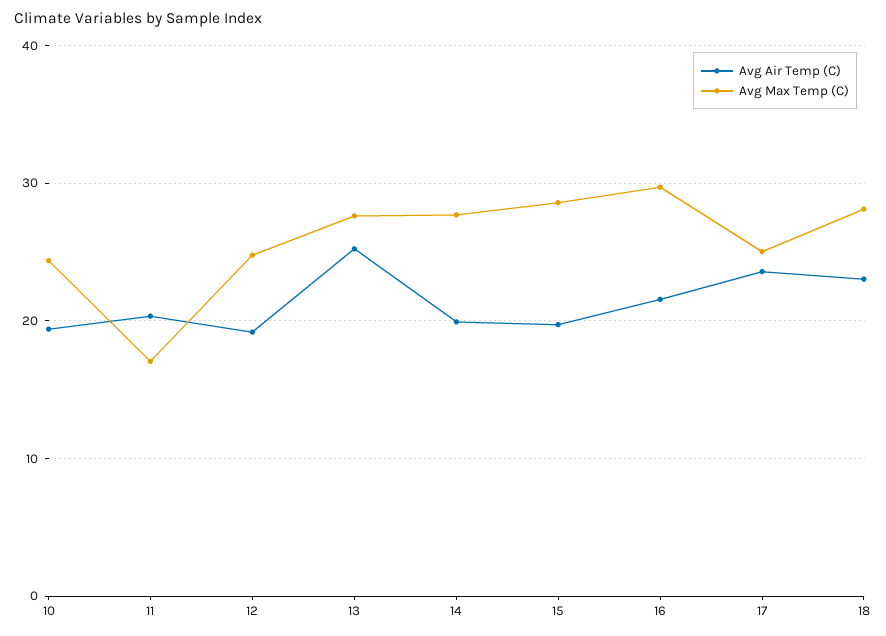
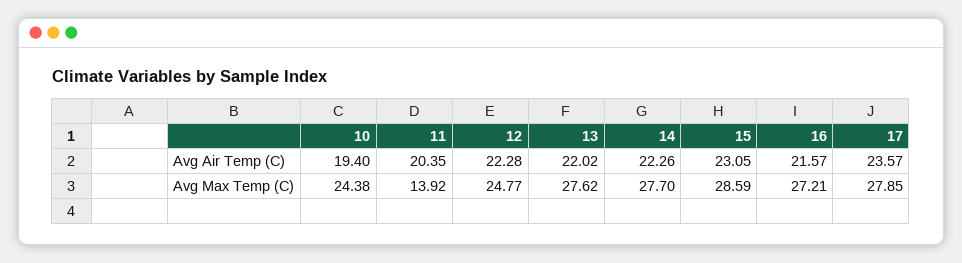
  {
    "Avg Air Temp (C)": {
      "10": 19.4,
      "11": 20.35,
-     "12": 19,
+     "12": 22.28,
-     "13": 25,
+     "13": 22.02,
-     "14": 20,
+     "14": 22.26,
-     "15": 20,
+     "15": 23.05,
      "16": 21.57,
-     "17": 23.57,
+     "17": 23.57
-     "18": 23
    },
    "Avg Max Temp (C)": {
      "10": 24.38,
-     "11": 17,
+     "11": 13.92,
      "12": 24.77,
      "13": 27.62,
      "14": 27.7,
      "15": 28.59,
-     "16": 30,
+     "16": 27.21,
-     "17": 25,
+     "17": 27.85
-     "18": 28
    }
  }

